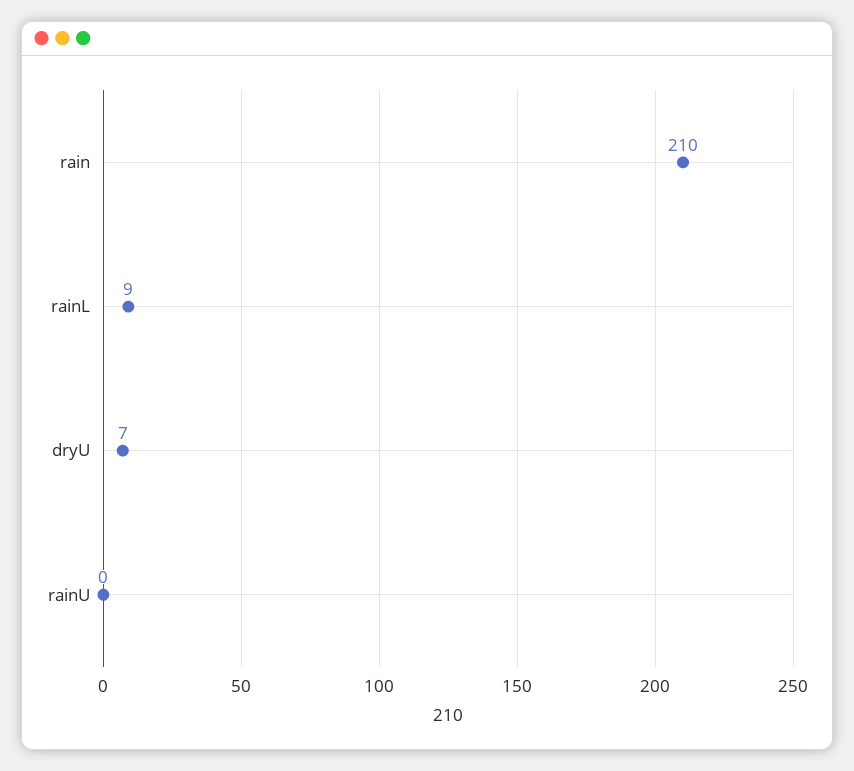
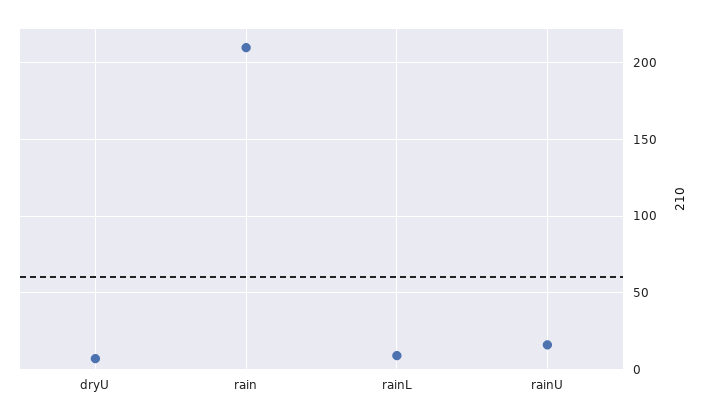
  {
    "rain": 210,
    "rainL": 9,
    "dryU": 7,
-   "rainU": 0
+   "rainU": 15
  }

